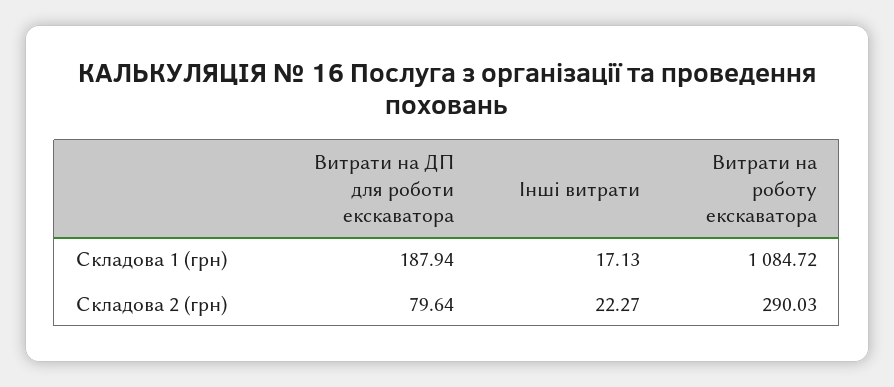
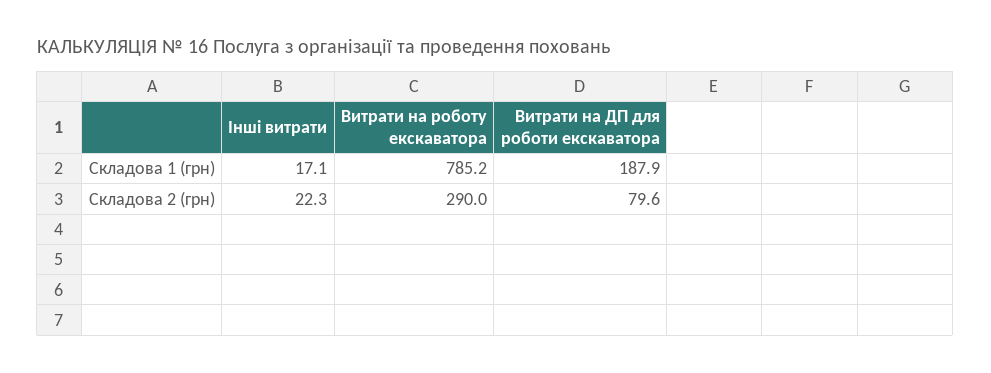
  {
    "Витрати на ДП для роботи екскаватора": {
      "Складова 1 (грн)": 187.94,
      "Складова 2 (грн)": 79.64
    },
    "Інші витрати": {
      "Складова 1 (грн)": 17.13,
      "Складова 2 (грн)": 22.27
    },
    "Витрати на роботу екскаватора": {
-     "Складова 1 (грн)": 1084.72,
+     "Складова 1 (грн)": 785.2,
      "Складова 2 (грн)": 290.03
    }
  }

